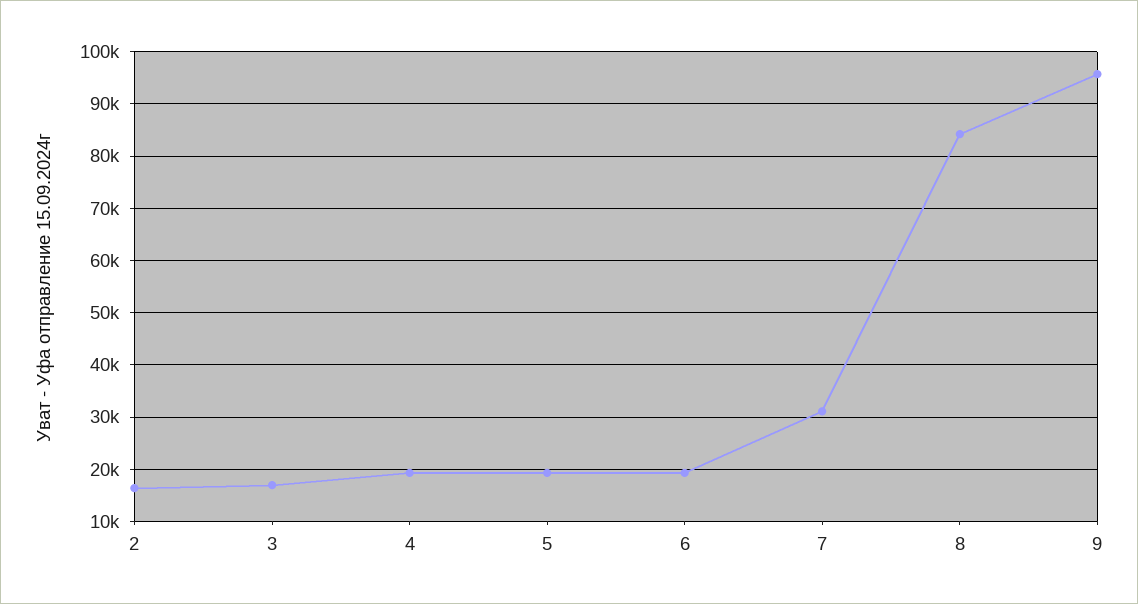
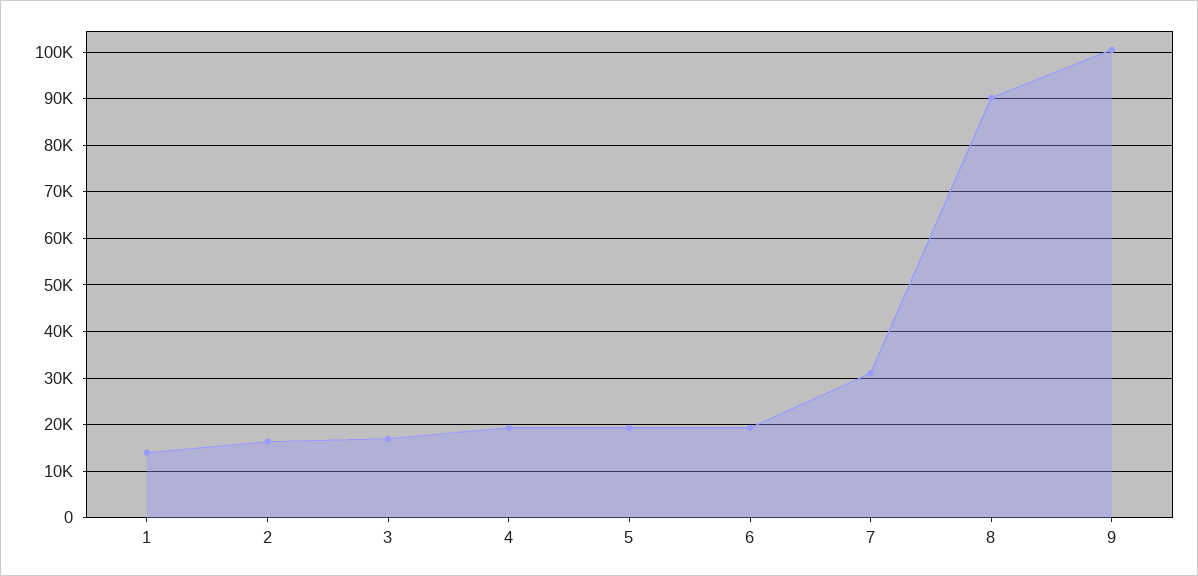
  {
    "2": 16000,
    "3": 16000,
    "4": 20000,
    "5": 20000,
    "6": 20000,
    "7": 32000,
-   "8": 84000,
+   "8": 90000,
-   "9": 96000
+   "9": 100000,
+   "1": 14000
  }

